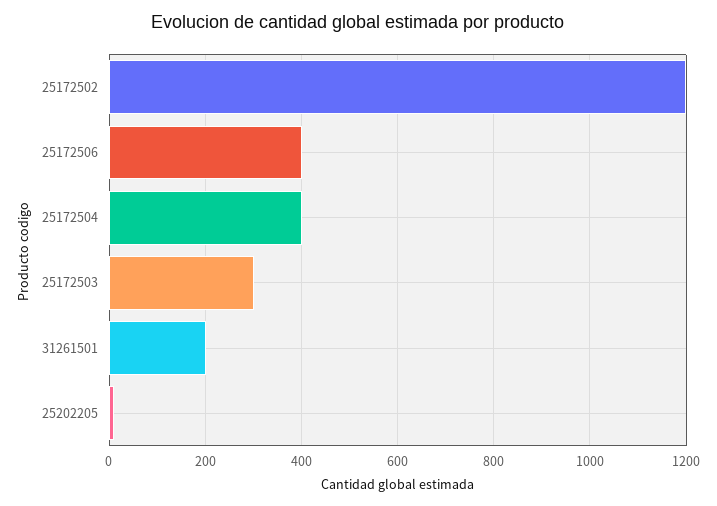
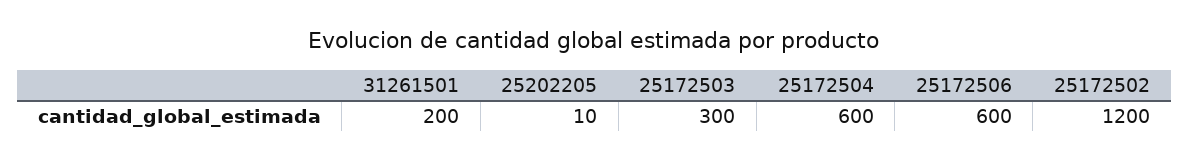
  {
    "25172502": 1200,
-   "25172506": 400,
+   "25172506": 600,
-   "25172504": 400,
+   "25172504": 600,
    "25172503": 300,
    "31261501": 200,
    "25202205": 10
  }

